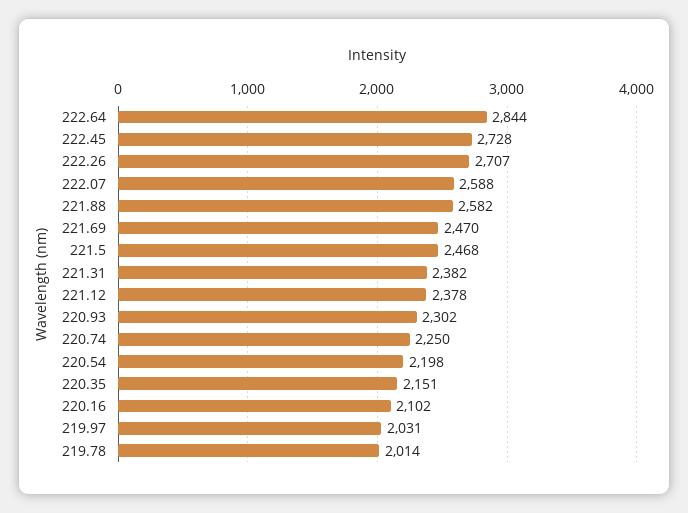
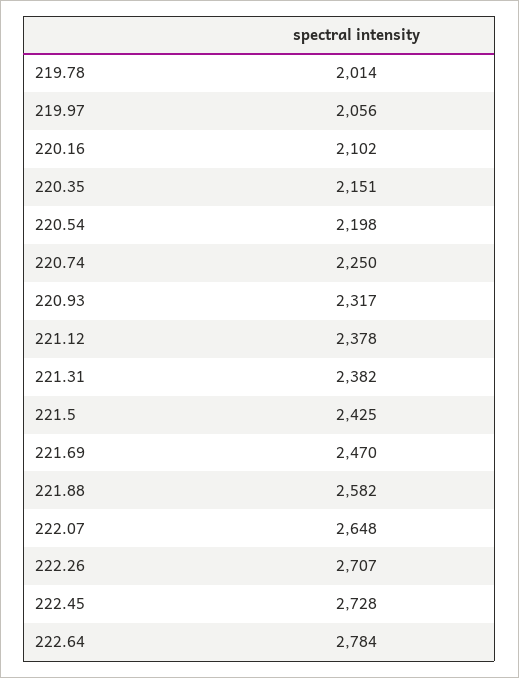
  {
-   "222.64": 2844,
+   "222.64": 2784,
    "222.45": 2728,
    "222.26": 2707,
-   "222.07": 2588,
+   "222.07": 2648,
    "221.88": 2582,
    "221.69": 2470,
-   "221.5": 2468,
+   "221.5": 2425,
    "221.31": 2382,
    "221.12": 2378,
-   "220.93": 2302,
+   "220.93": 2317,
    "220.74": 2250,
    "220.54": 2198,
    "220.35": 2151,
    "220.16": 2102,
-   "219.97": 2031,
+   "219.97": 2056,
    "219.78": 2014
  }

